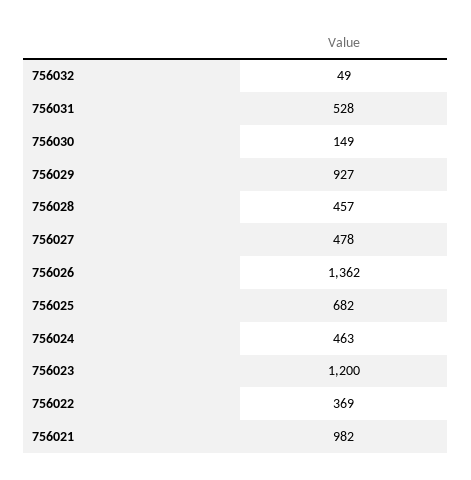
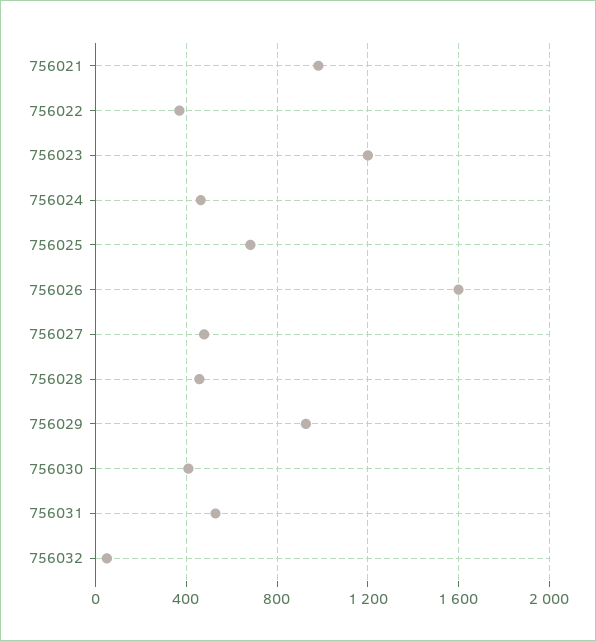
  {
    "756032": 49,
    "756031": 528,
-   "756030": 149,
+   "756030": 400,
    "756029": 927,
    "756028": 457,
    "756027": 478,
-   "756026": 1362,
+   "756026": 1600,
    "756025": 682,
    "756024": 463,
    "756023": 1200,
    "756022": 369,
    "756021": 982
  }

